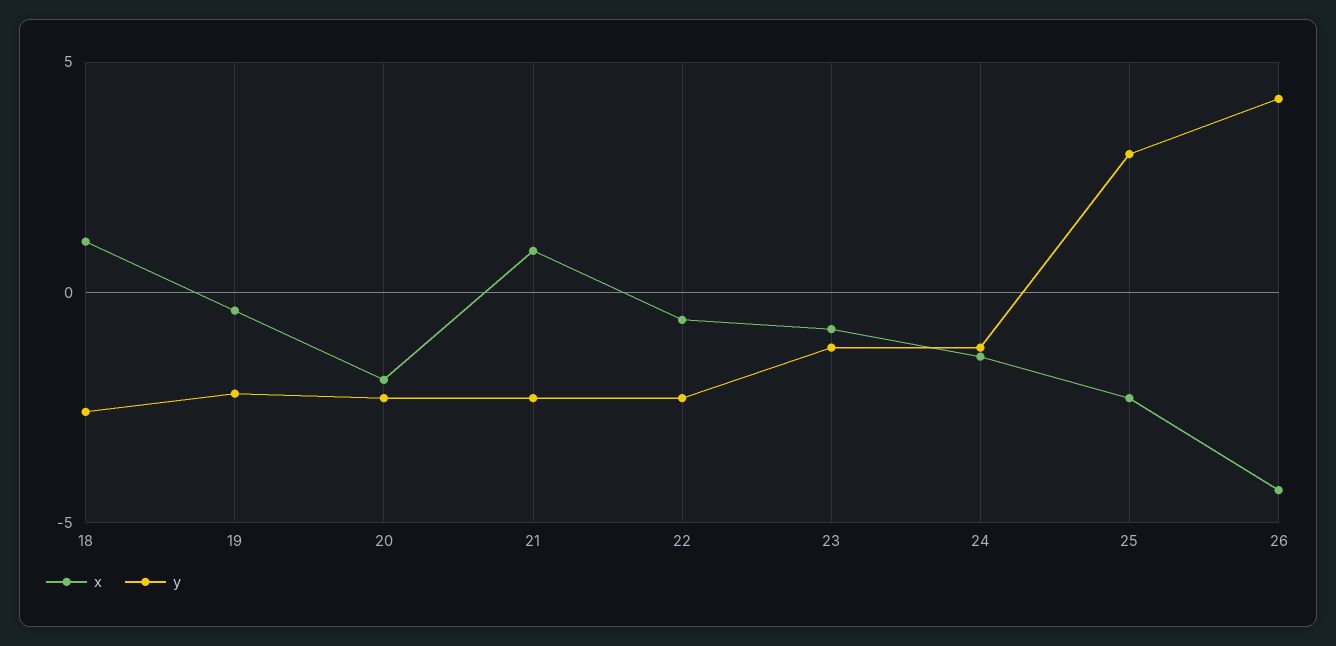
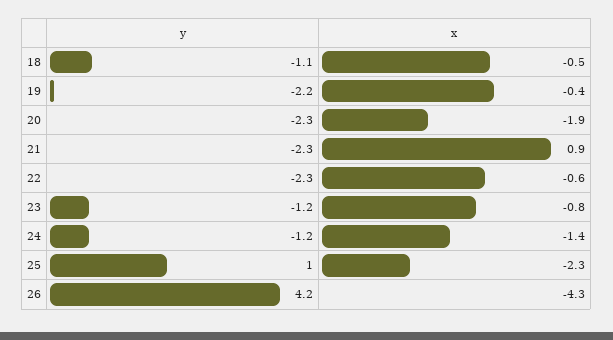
  {
    "x": {
-     "18": 1,
+     "18": -0.5,
      "19": -0.4,
      "20": -1.9,
      "21": 0.9,
      "22": -0.6,
      "23": -0.8,
      "24": -1.4,
      "25": -2.3,
      "26": -4.3
    },
    "y": {
-     "18": -2.5,
+     "18": -1.1,
      "19": -2.2,
      "20": -2.3,
      "21": -2.3,
      "22": -2.3,
      "23": -1.2,
      "24": -1.2,
-     "25": 3,
+     "25": 1,
      "26": 4.2
    }
  }

